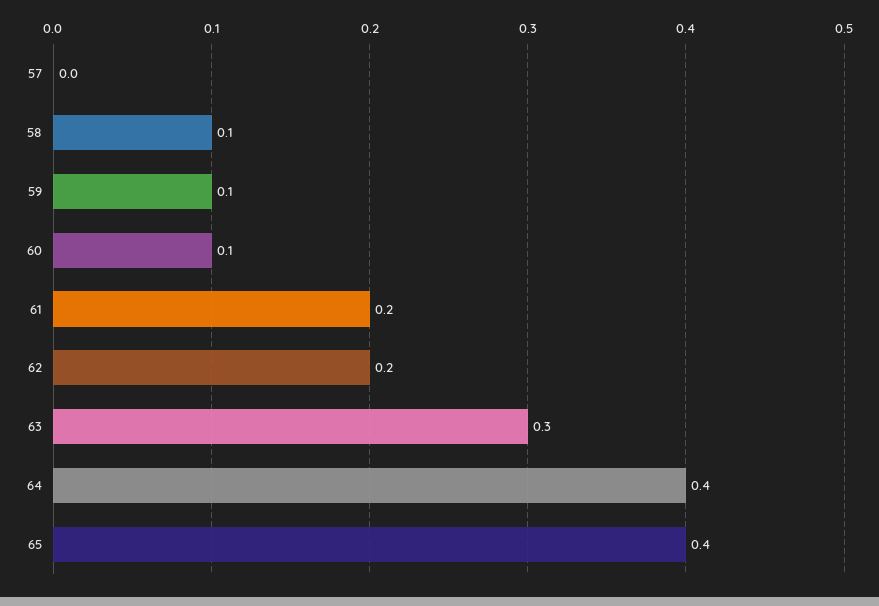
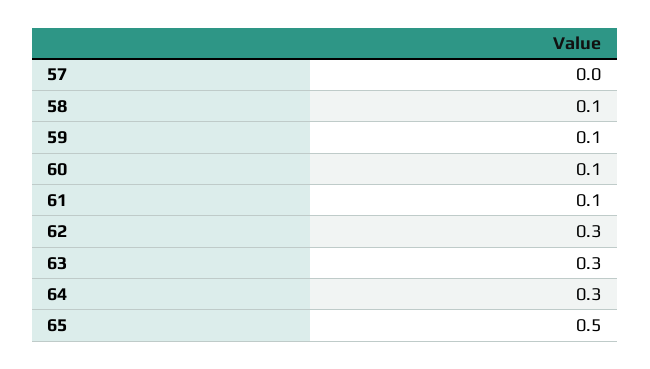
  {
    "57": 0,
    "58": 0.1,
    "59": 0.1,
    "60": 0.1,
-   "61": 0.2,
+   "61": 0.1,
-   "62": 0.2,
+   "62": 0.3,
    "63": 0.3,
-   "64": 0.4,
+   "64": 0.3,
-   "65": 0.4
+   "65": 0.5
  }

